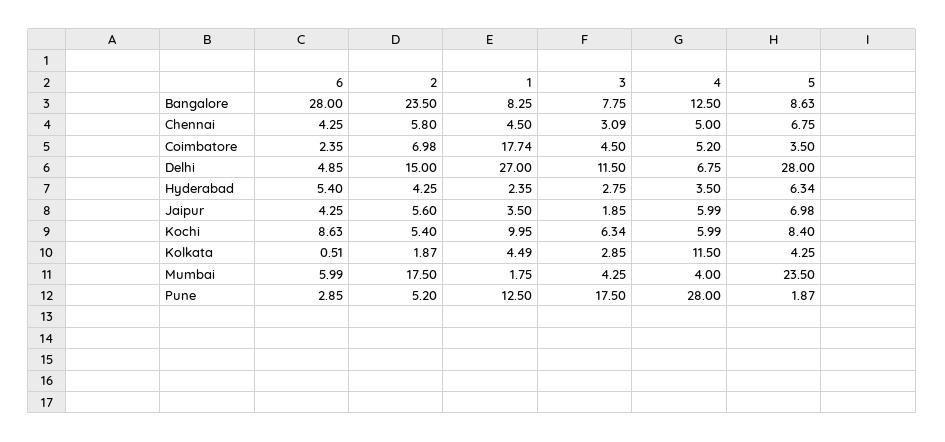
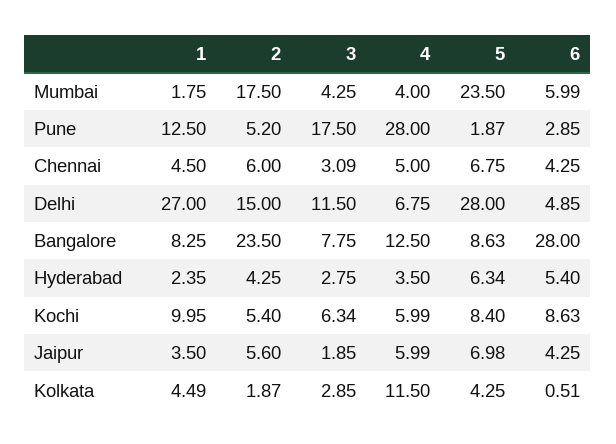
  {
    "6": {
      "Bangalore": 28,
      "Chennai": 4.25,
-     "Coimbatore": 2.35,
      "Delhi": 4.85,
      "Hyderabad": 5.4,
      "Jaipur": 4.25,
      "Kochi": 8.63,
      "Kolkata": 0.51,
      "Mumbai": 5.99,
      "Pune": 2.85
    },
    "2": {
      "Bangalore": 23.5,
-     "Chennai": 5.8,
+     "Chennai": 6,
-     "Coimbatore": 6.98,
      "Delhi": 15,
      "Hyderabad": 4.25,
      "Jaipur": 5.6,
      "Kochi": 5.4,
      "Kolkata": 1.87,
      "Mumbai": 17.5,
      "Pune": 5.2
    },
    "1": {
      "Bangalore": 8.25,
      "Chennai": 4.5,
-     "Coimbatore": 17.74,
      "Delhi": 27,
      "Hyderabad": 2.35,
      "Jaipur": 3.5,
      "Kochi": 9.95,
      "Kolkata": 4.49,
      "Mumbai": 1.75,
      "Pune": 12.5
    },
    "3": {
      "Bangalore": 7.75,
      "Chennai": 3.09,
-     "Coimbatore": 4.5,
      "Delhi": 11.5,
      "Hyderabad": 2.75,
      "Jaipur": 1.85,
      "Kochi": 6.34,
      "Kolkata": 2.85,
      "Mumbai": 4.25,
      "Pune": 17.5
    },
    "4": {
      "Bangalore": 12.5,
      "Chennai": 5,
-     "Coimbatore": 5.2,
      "Delhi": 6.75,
      "Hyderabad": 3.5,
      "Jaipur": 5.99,
      "Kochi": 5.99,
      "Kolkata": 11.5,
      "Mumbai": 4,
      "Pune": 28
    },
    "5": {
      "Bangalore": 8.63,
      "Chennai": 6.75,
-     "Coimbatore": 3.5,
      "Delhi": 28,
      "Hyderabad": 6.34,
      "Jaipur": 6.98,
      "Kochi": 8.4,
      "Kolkata": 4.25,
      "Mumbai": 23.5,
      "Pune": 1.87
    }
  }

